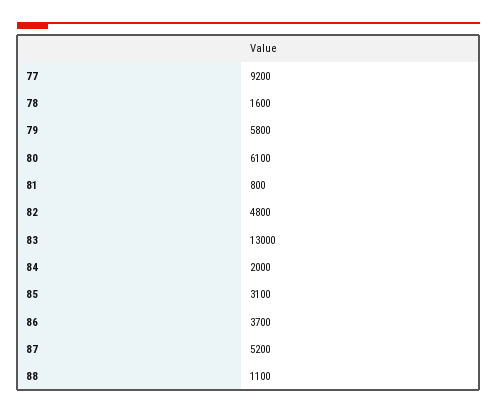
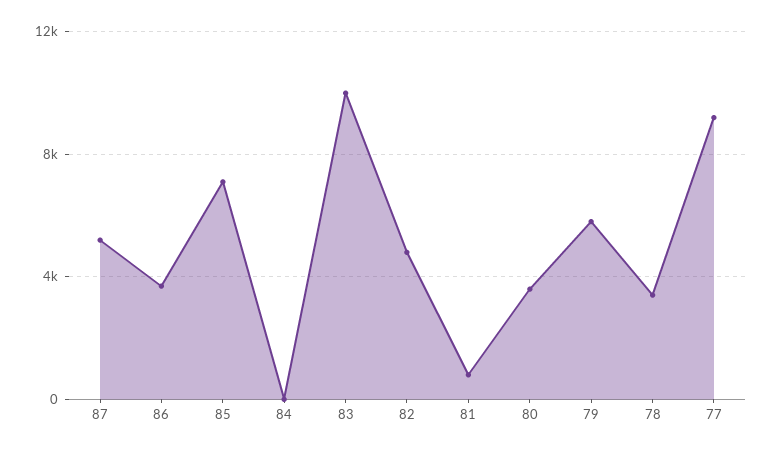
  {
    "77": 9200,
-   "78": 1600,
+   "78": 3500,
    "79": 5800,
-   "80": 6100,
+   "80": 3500,
    "81": 800,
    "82": 4800,
-   "83": 13000,
+   "83": 10000,
-   "84": 2000,
+   "84": 0,
-   "85": 3100,
+   "85": 7000,
    "86": 3700,
-   "87": 5200,
+   "87": 5200
-   "88": 1100
  }

